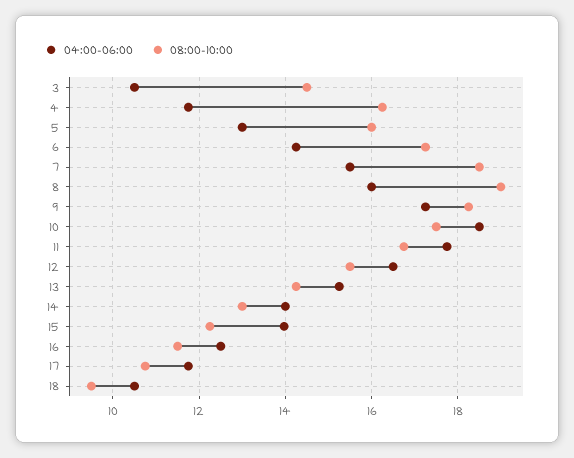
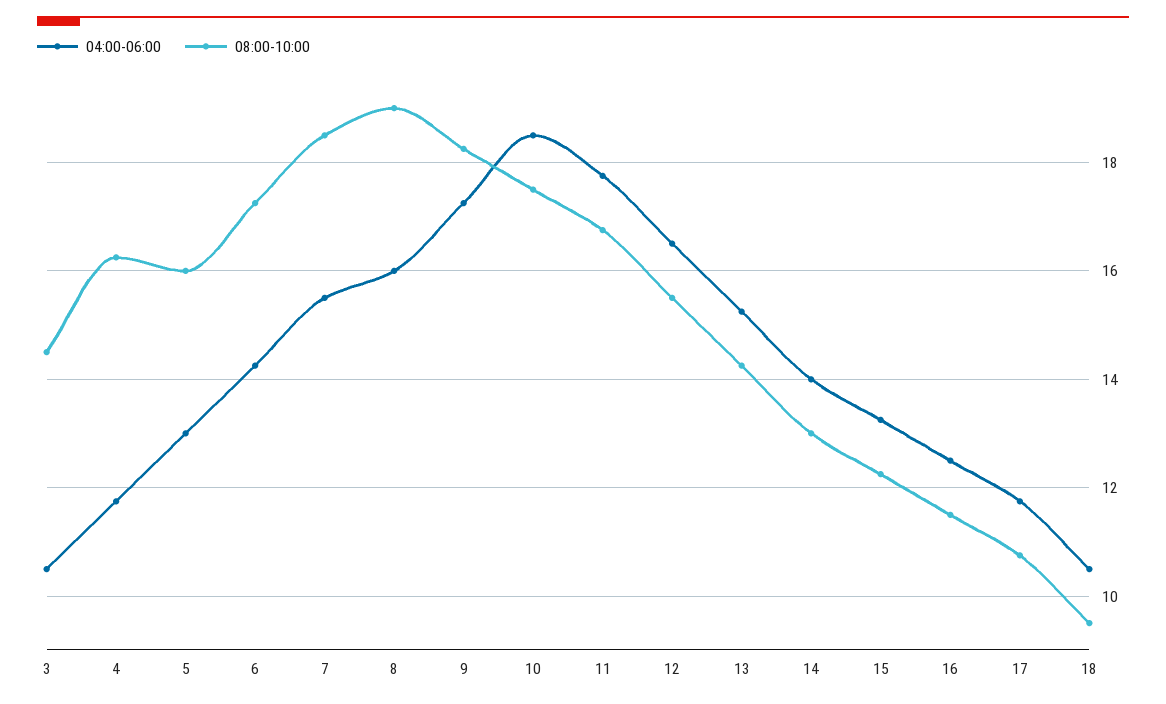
  {
    "04:00-06:00": {
      "3": 10.6,
      "4": 11.8,
      "5": 13,
      "6": 14.2,
      "7": 15.6,
      "8": 16,
      "9": 17.2,
      "10": 18.6,
      "11": 17.8,
      "12": 16.6,
      "13": 15.2,
      "14": 14,
-     "15": 14,
+     "15": 13.2,
      "16": 12.6,
      "17": 11.8,
      "18": 10.6
    },
    "08:00-10:00": {
      "3": 14.6,
      "4": 16.2,
      "5": 16,
      "6": 17.2,
      "7": 18.6,
      "8": 19,
      "9": 18.2,
      "10": 17.6,
      "11": 16.8,
      "12": 15.6,
      "13": 14.2,
      "14": 13,
      "15": 12.2,
      "16": 11.6,
      "17": 10.8,
      "18": 9.6
    }
  }

